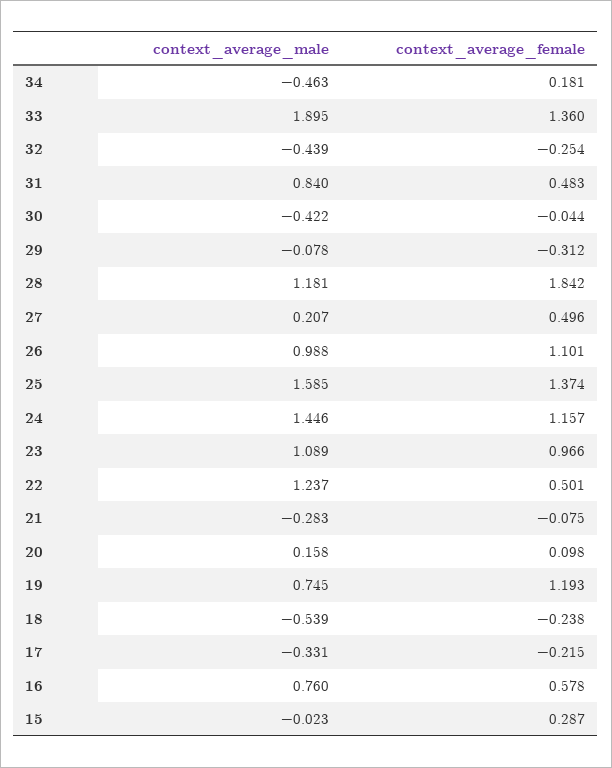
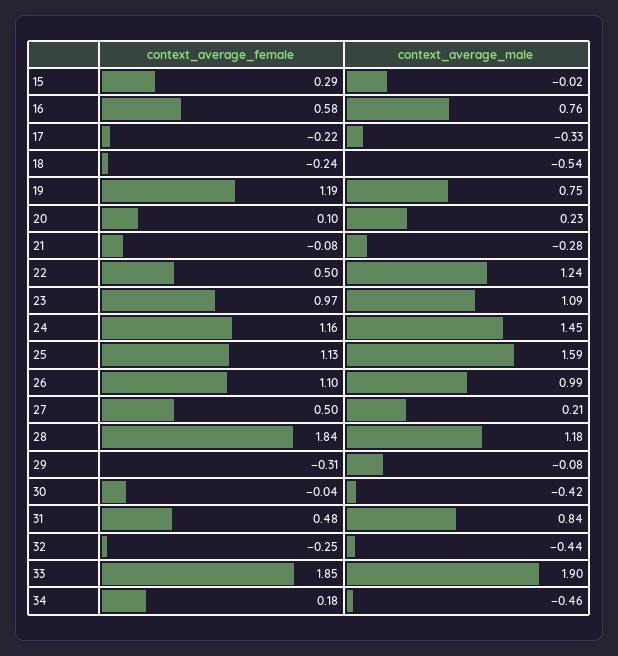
  {
    "context_average_male": {
      "34": -0.463,
      "33": 1.895,
      "32": -0.439,
      "31": 0.84,
      "30": -0.422,
      "29": -0.078,
      "28": 1.181,
      "27": 0.207,
      "26": 0.988,
      "25": 1.585,
      "24": 1.446,
      "23": 1.089,
      "22": 1.237,
      "21": -0.283,
-     "20": 0.158,
+     "20": 0.23,
      "19": 0.745,
      "18": -0.539,
      "17": -0.331,
      "16": 0.76,
      "15": -0.023
    },
    "context_average_female": {
      "34": 0.181,
-     "33": 1.36,
+     "33": 1.85,
      "32": -0.254,
      "31": 0.483,
      "30": -0.044,
      "29": -0.312,
      "28": 1.842,
      "27": 0.496,
      "26": 1.101,
-     "25": 1.374,
+     "25": 1.13,
      "24": 1.157,
      "23": 0.966,
      "22": 0.501,
      "21": -0.075,
      "20": 0.098,
      "19": 1.193,
      "18": -0.238,
      "17": -0.215,
      "16": 0.578,
      "15": 0.287
    }
  }

